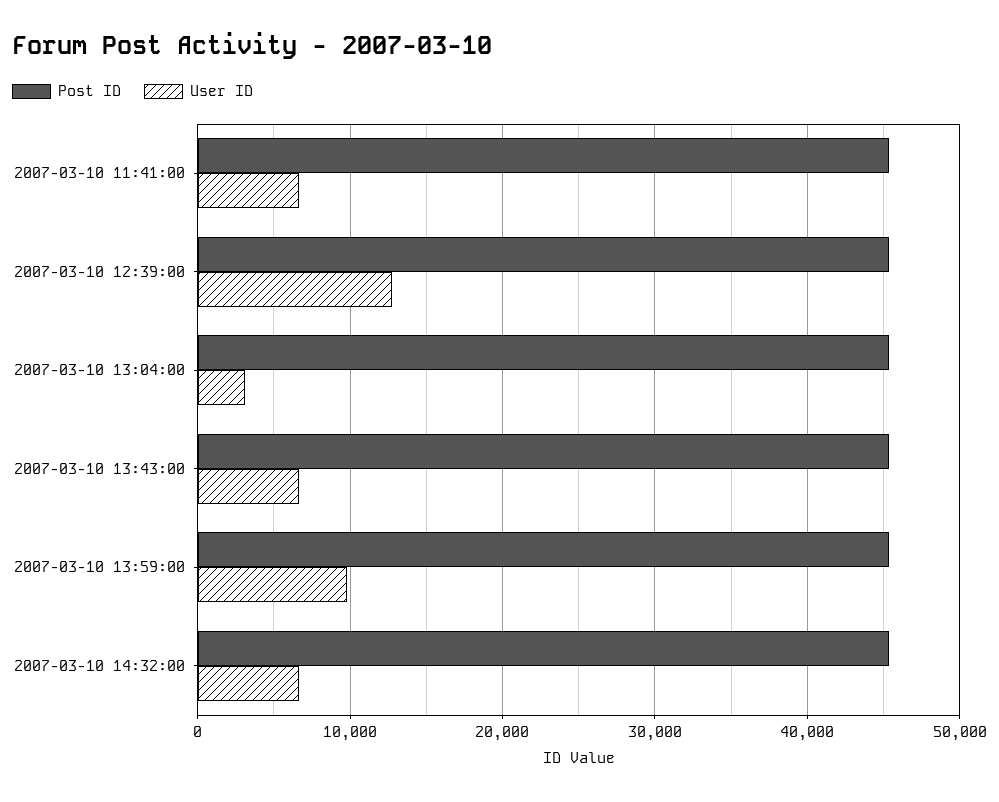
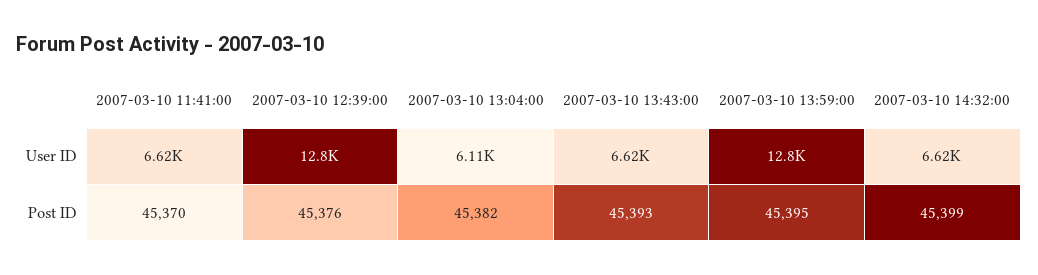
  {
    "Post ID": {
      "2007-03-10 11:41:00": 45370,
      "2007-03-10 12:39:00": 45376,
      "2007-03-10 13:04:00": 45382,
      "2007-03-10 13:43:00": 45393,
      "2007-03-10 13:59:00": 45395,
      "2007-03-10 14:32:00": 45399
    },
    "User ID": {
      "2007-03-10 11:41:00": 6620,
      "2007-03-10 12:39:00": 12800,
-     "2007-03-10 13:04:00": 3000,
+     "2007-03-10 13:04:00": 6110,
      "2007-03-10 13:43:00": 6620,
-     "2007-03-10 13:59:00": 10000,
+     "2007-03-10 13:59:00": 12800,
      "2007-03-10 14:32:00": 6620
    }
  }

